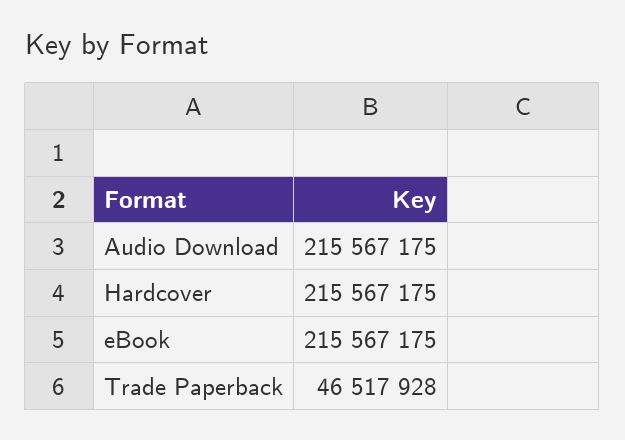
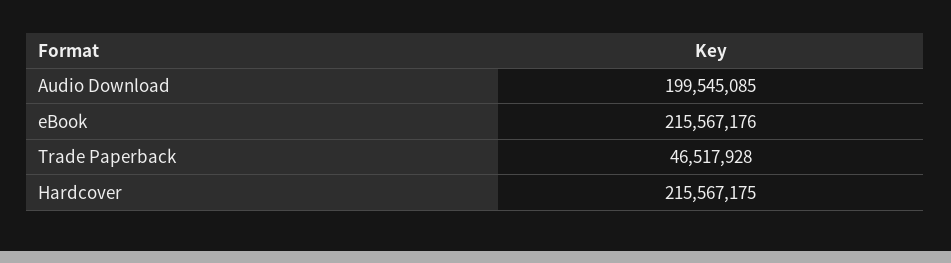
  {
-   "Audio Download": 215567175,
+   "Audio Download": 199545085,
    "Hardcover": 215567175,
-   "eBook": 215567175,
+   "eBook": 215567176,
    "Trade Paperback": 46517928
  }

